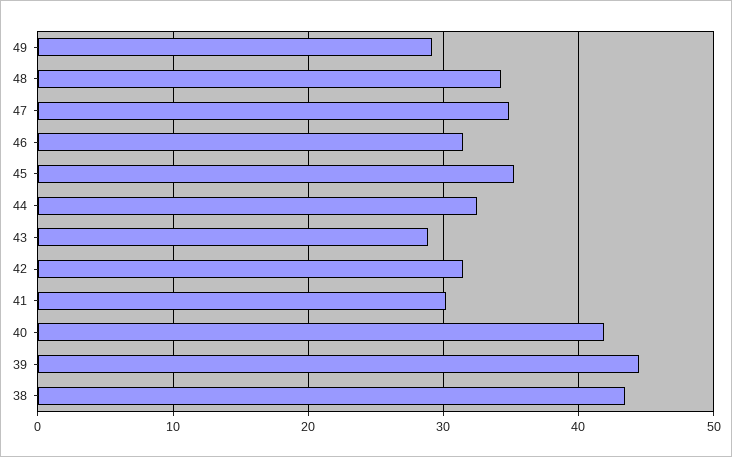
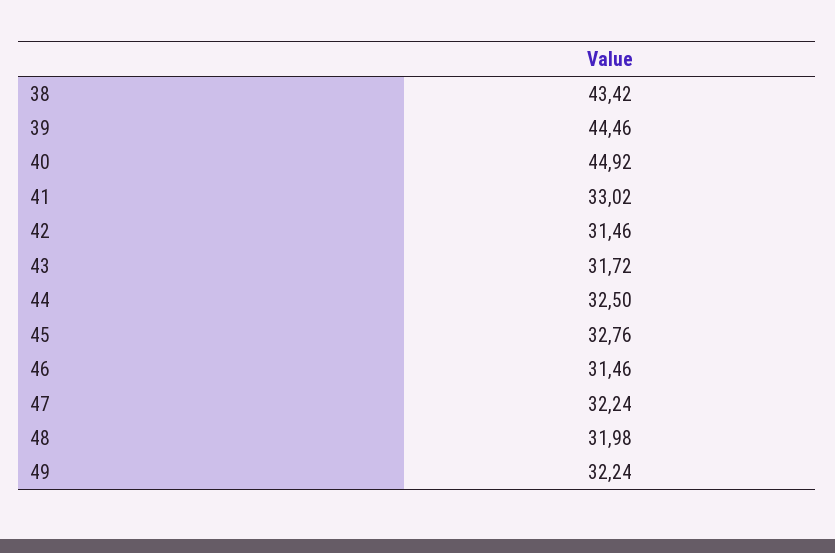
  {
-   "49": 29,
+   "49": 32.24,
-   "48": 34,
+   "48": 31.98,
-   "47": 35,
+   "47": 32.24,
    "46": 31.46,
-   "45": 35,
+   "45": 32.76,
    "44": 32.5,
-   "43": 29,
+   "43": 31.72,
    "42": 31.46,
-   "41": 30,
+   "41": 33.02,
-   "40": 42,
+   "40": 44.92,
    "39": 44.46,
    "38": 43.42
  }

